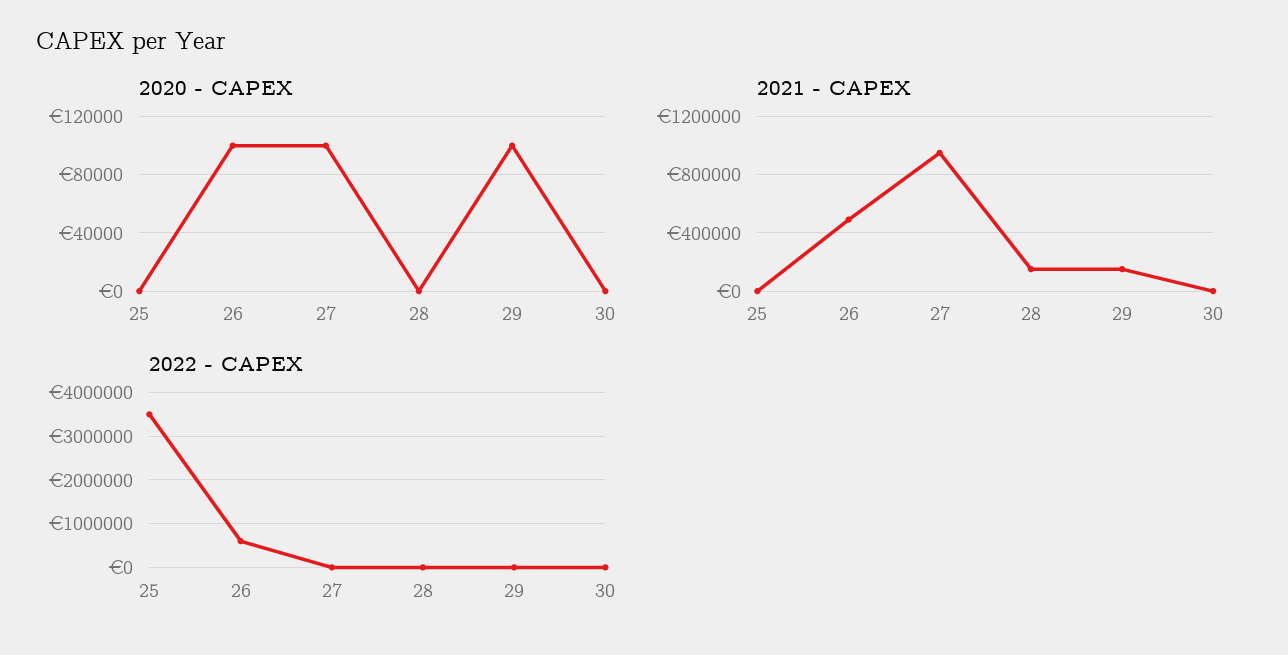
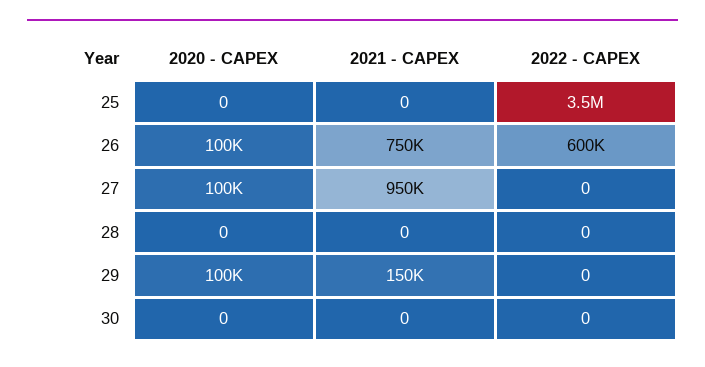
  {
    "2020 - CAPEX": {
      "25": 0,
      "26": 100000,
      "27": 100000,
      "28": 0,
      "29": 100000,
      "30": 0
    },
    "2021 - CAPEX": {
      "25": 0,
-     "26": 500000,
+     "26": 750000,
      "27": 950000,
-     "28": 150000,
+     "28": 0,
      "29": 150000,
      "30": 0
    },
    "2022 - CAPEX": {
      "25": 3500000,
      "26": 600000,
      "27": 0,
      "28": 0,
      "29": 0,
      "30": 0
    }
  }

